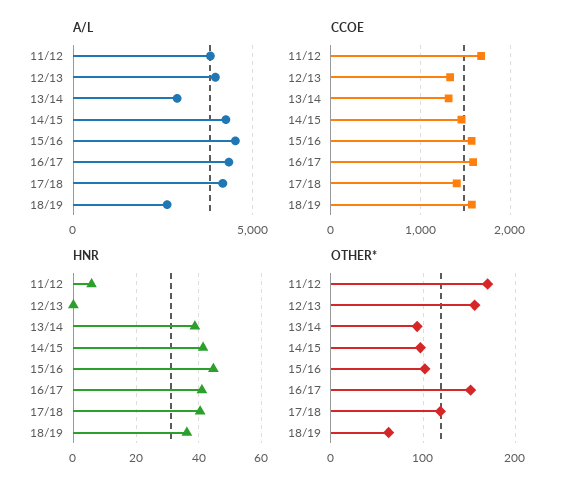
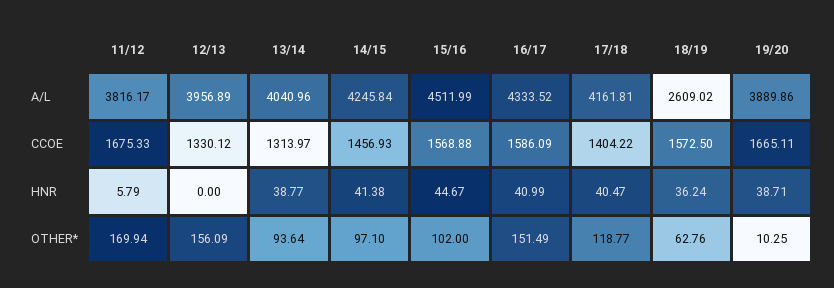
  {
    "A/L": {
      "11/12": 3816.17,
      "12/13": 3956.89,
-     "13/14": 3000,
+     "13/14": 4040.96,
      "14/15": 4245.84,
      "15/16": 4511.99,
      "16/17": 4333.52,
      "17/18": 4161.81,
-     "18/19": 2609.02
+     "18/19": 2609.02,
+     "19/20": 3889.86
    },
    "CCOE": {
      "11/12": 1675.33,
      "12/13": 1330.12,
      "13/14": 1313.97,
      "14/15": 1456.93,
      "15/16": 1568.88,
      "16/17": 1586.09,
      "17/18": 1404.22,
-     "18/19": 1572.5
+     "18/19": 1572.5,
+     "19/20": 1665.11
    },
    "HNR": {
      "11/12": 5.79,
      "12/13": 0,
      "13/14": 38.77,
      "14/15": 41.38,
      "15/16": 44.67,
      "16/17": 40.99,
      "17/18": 40.47,
-     "18/19": 36.24
+     "18/19": 36.24,
+     "19/20": 38.71
    },
    "OTHER*": {
      "11/12": 169.94,
      "12/13": 156.09,
      "13/14": 93.64,
      "14/15": 97.1,
      "15/16": 102,
      "16/17": 151.49,
      "17/18": 118.77,
-     "18/19": 62.76
+     "18/19": 62.76,
+     "19/20": 10.25
    }
  }

